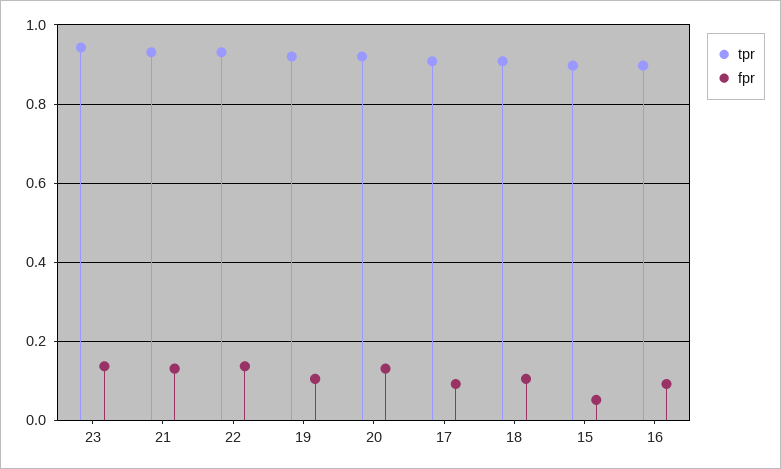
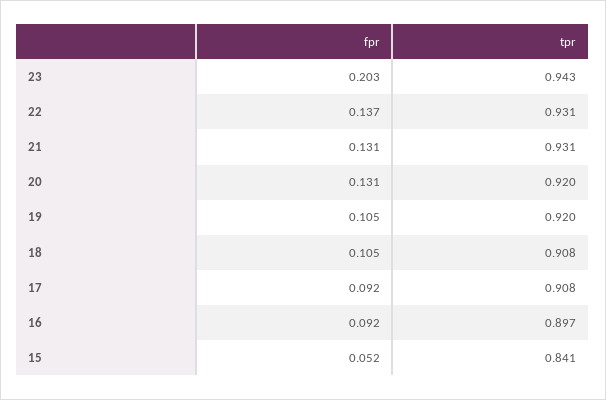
  {
    "tpr": {
      "23": 0.943,
      "21": 0.931,
      "22": 0.931,
      "19": 0.92,
      "20": 0.92,
      "17": 0.908,
      "18": 0.908,
-     "15": 0.9,
+     "15": 0.841,
      "16": 0.897
    },
    "fpr": {
-     "23": 0.14,
+     "23": 0.203,
      "21": 0.131,
      "22": 0.137,
      "19": 0.105,
      "20": 0.131,
      "17": 0.092,
      "18": 0.105,
      "15": 0.052,
      "16": 0.092
    }
  }

